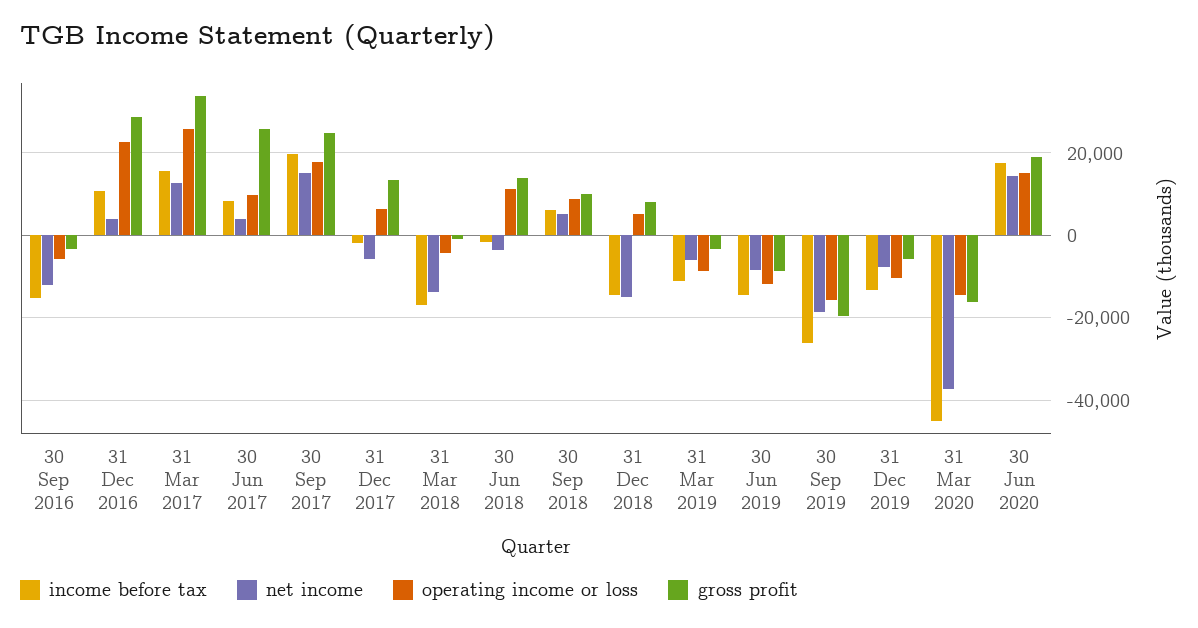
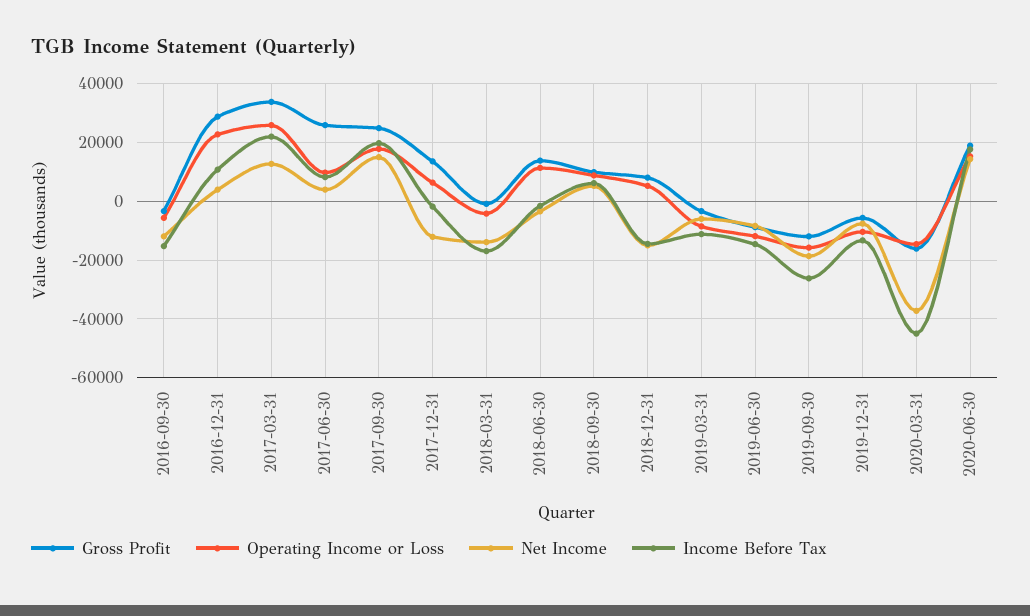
  {
    "income before tax": {
      "30 Sep 2016": -16000,
      "31 Dec 2016": 10000,
-     "31 Mar 2017": 16000,
+     "31 Mar 2017": 22500,
      "30 Jun 2017": 8000,
      "30 Sep 2017": 20000,
      "31 Dec 2017": -2000,
      "31 Mar 2018": -18000,
      "30 Jun 2018": -2000,
      "30 Sep 2018": 6000,
      "31 Dec 2018": -14000,
      "31 Mar 2019": -12000,
      "30 Jun 2019": -14000,
      "30 Sep 2019": -26000,
      "31 Dec 2019": -14000,
      "31 Mar 2020": -46000,
      "30 Jun 2020": 18000
    },
    "net income": {
      "30 Sep 2016": -12000,
      "31 Dec 2016": 4000,
      "31 Mar 2017": 12000,
      "30 Jun 2017": 4000,
      "30 Sep 2017": 16000,
-     "31 Dec 2017": -6000,
+     "31 Dec 2017": -12500,
      "31 Mar 2018": -14000,
      "30 Jun 2018": -4000,
      "30 Sep 2018": 6000,
      "31 Dec 2018": -16000,
      "31 Mar 2019": -6000,
      "30 Jun 2019": -8000,
      "30 Sep 2019": -18000,
      "31 Dec 2019": -8000,
      "31 Mar 2020": -38000,
      "30 Jun 2020": 14000
    },
    "operating income or loss": {
      "30 Sep 2016": -6000,
      "31 Dec 2016": 22000,
      "31 Mar 2017": 26000,
      "30 Jun 2017": 10000,
      "30 Sep 2017": 18000,
      "31 Dec 2017": 6000,
      "31 Mar 2018": -4000,
      "30 Jun 2018": 12000,
      "30 Sep 2018": 8000,
      "31 Dec 2018": 6000,
      "31 Mar 2019": -8000,
      "30 Jun 2019": -12000,
      "30 Sep 2019": -16000,
      "31 Dec 2019": -10000,
      "31 Mar 2020": -14000,
      "30 Jun 2020": 16000
    },
    "gross profit": {
      "30 Sep 2016": -4000,
      "31 Dec 2016": 28000,
      "31 Mar 2017": 34000,
      "30 Jun 2017": 26000,
      "30 Sep 2017": 24000,
      "31 Dec 2017": 14000,
      "31 Mar 2018": 0,
      "30 Jun 2018": 14000,
      "30 Sep 2018": 10000,
      "31 Dec 2018": 8000,
      "31 Mar 2019": -4000,
      "30 Jun 2019": -8000,
-     "30 Sep 2019": -20000,
+     "30 Sep 2019": -12500,
      "31 Dec 2019": -6000,
      "31 Mar 2020": -16000,
      "30 Jun 2020": 18000
    }
  }

